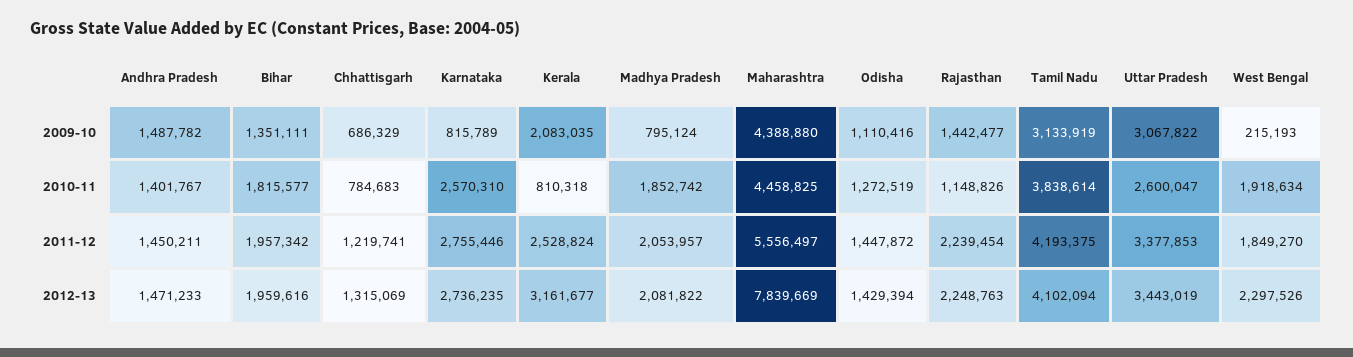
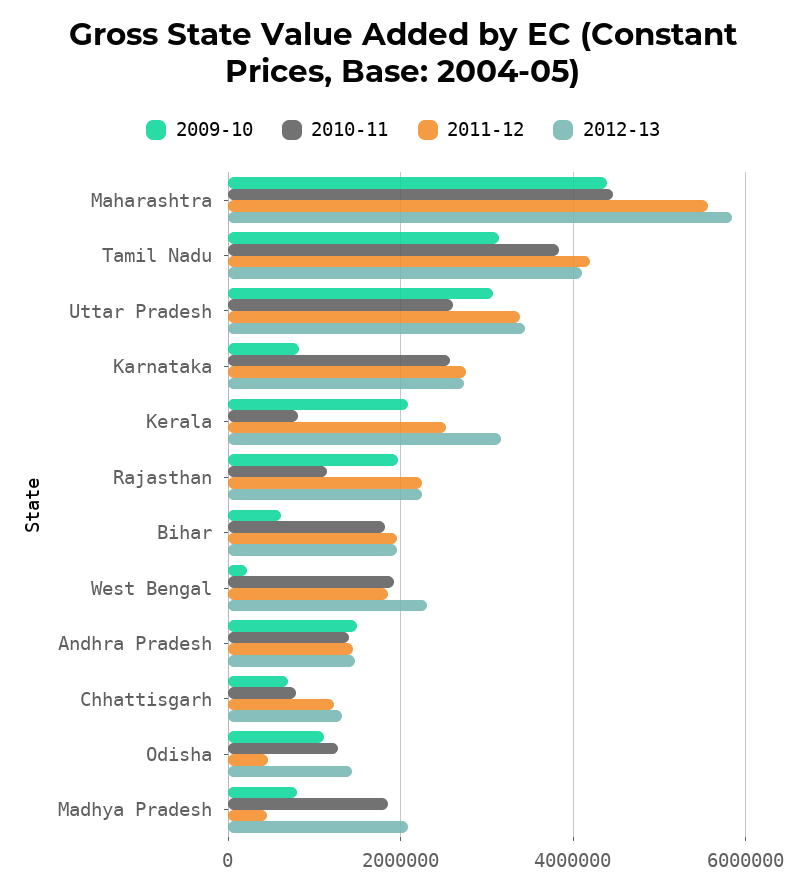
  {
    "2009-10": {
      "Andhra Pradesh": 1487782,
-     "Bihar": 1351111,
+     "Bihar": 600000,
      "Chhattisgarh": 686329,
      "Karnataka": 815789,
      "Kerala": 2083035,
      "Madhya Pradesh": 795124,
      "Maharashtra": 4388880,
      "Odisha": 1110416,
-     "Rajasthan": 1442477,
+     "Rajasthan": 2000000,
      "Tamil Nadu": 3133919,
      "Uttar Pradesh": 3067822,
      "West Bengal": 215193
    },
    "2010-11": {
      "Andhra Pradesh": 1401767,
      "Bihar": 1815577,
      "Chhattisgarh": 784683,
      "Karnataka": 2570310,
      "Kerala": 810318,
      "Madhya Pradesh": 1852742,
      "Maharashtra": 4458825,
      "Odisha": 1272519,
      "Rajasthan": 1148826,
      "Tamil Nadu": 3838614,
      "Uttar Pradesh": 2600047,
      "West Bengal": 1918634
    },
    "2011-12": {
      "Andhra Pradesh": 1450211,
      "Bihar": 1957342,
      "Chhattisgarh": 1219741,
      "Karnataka": 2755446,
      "Kerala": 2528824,
-     "Madhya Pradesh": 2053957,
+     "Madhya Pradesh": 400000,
      "Maharashtra": 5556497,
-     "Odisha": 1447872,
+     "Odisha": 400000,
      "Rajasthan": 2239454,
      "Tamil Nadu": 4193375,
      "Uttar Pradesh": 3377853,
      "West Bengal": 1849270
    },
    "2012-13": {
      "Andhra Pradesh": 1471233,
      "Bihar": 1959616,
      "Chhattisgarh": 1315069,
      "Karnataka": 2736235,
      "Kerala": 3161677,
      "Madhya Pradesh": 2081822,
-     "Maharashtra": 7839669,
+     "Maharashtra": 5800000,
      "Odisha": 1429394,
      "Rajasthan": 2248763,
      "Tamil Nadu": 4102094,
      "Uttar Pradesh": 3443019,
      "West Bengal": 2297526
    }
  }

